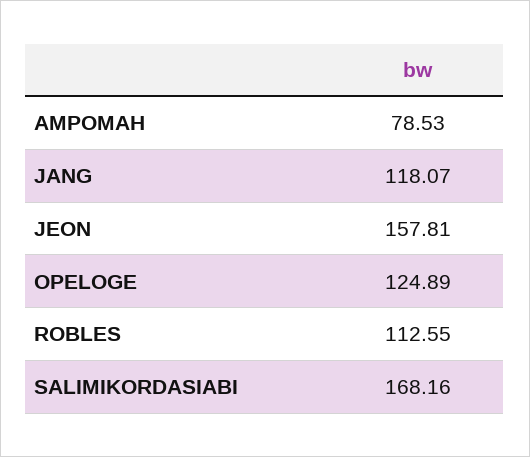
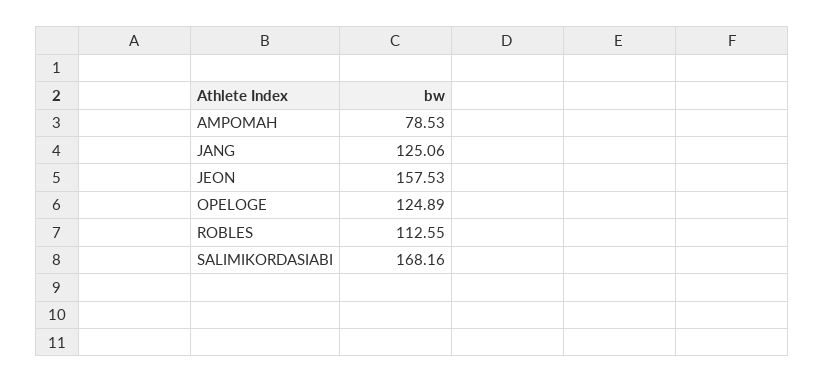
  {
    "AMPOMAH": 78.53,
-   "JANG": 118.07,
+   "JANG": 125.06,
-   "JEON": 157.81,
+   "JEON": 157.53,
    "OPELOGE": 124.89,
    "ROBLES": 112.55,
    "SALIMIKORDASIABI": 168.16
  }

